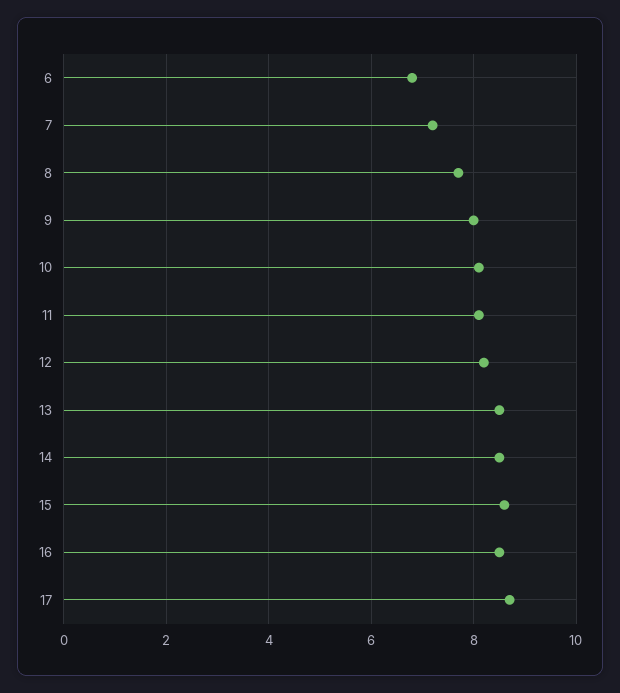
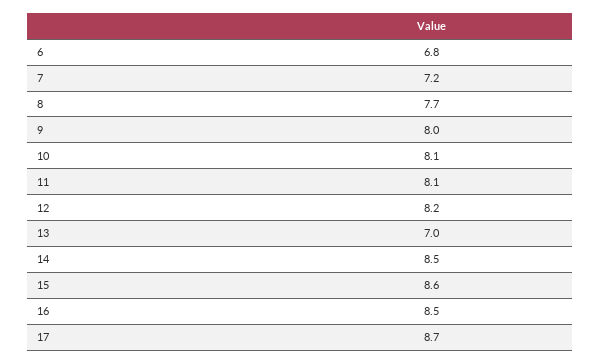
  {
    "6": 6.8,
    "7": 7.2,
    "8": 7.7,
    "9": 8,
    "10": 8.1,
    "11": 8.1,
    "12": 8.2,
-   "13": 8.5,
+   "13": 7,
    "14": 8.5,
    "15": 8.6,
    "16": 8.5,
    "17": 8.7
  }

